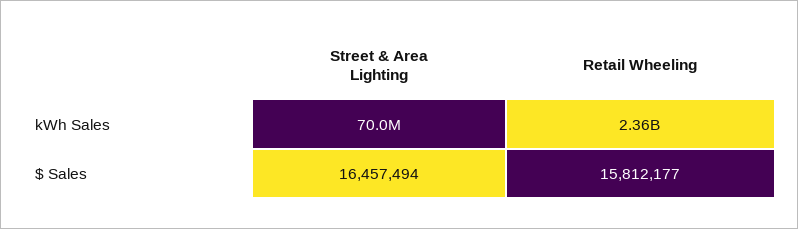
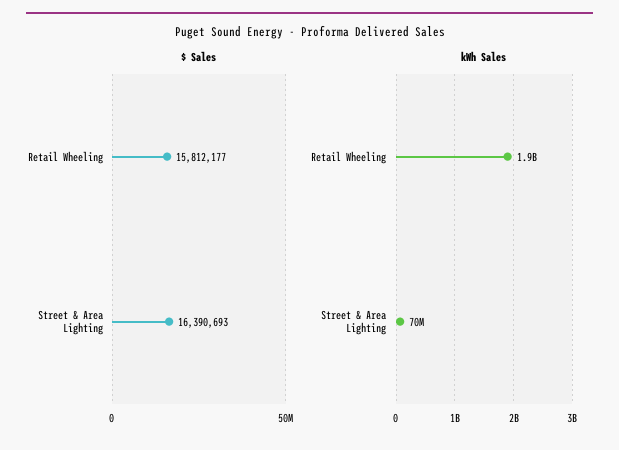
  {
    "kWh Sales": {
      "Street & Area Lighting": 70000000,
-     "Retail Wheeling": 2360000000
+     "Retail Wheeling": 1900000000
    },
    "$ Sales": {
-     "Street & Area Lighting": 16457494,
+     "Street & Area Lighting": 16390693,
      "Retail Wheeling": 15812177
    }
  }

